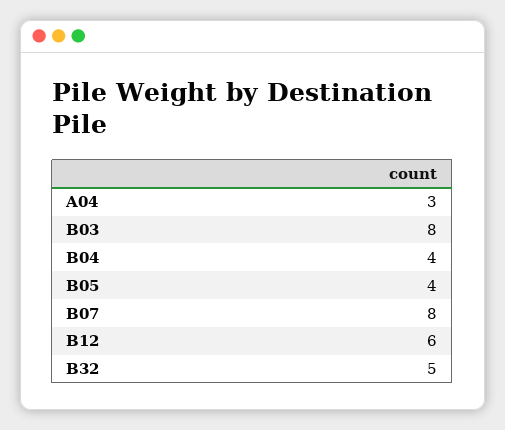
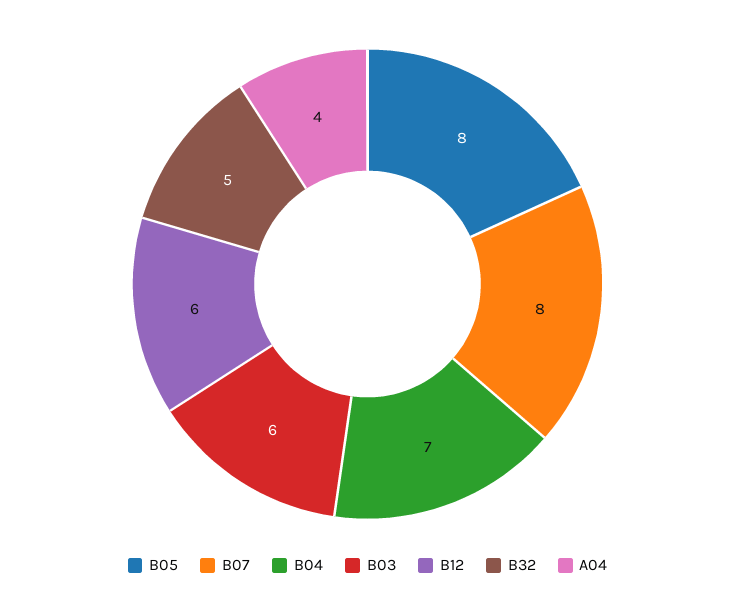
  {
-   "A04": 3,
+   "A04": 4,
-   "B03": 8,
+   "B03": 6,
-   "B04": 4,
+   "B04": 7,
-   "B05": 4,
+   "B05": 8,
    "B07": 8,
    "B12": 6,
    "B32": 5
  }

